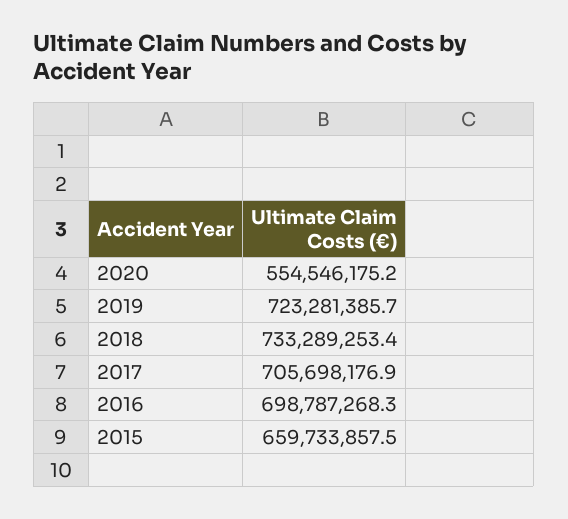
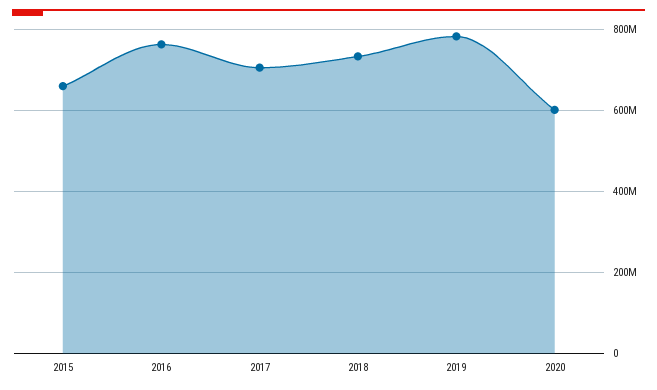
  {
-   "2020": 554546175.2,
+   "2020": 600000000,
-   "2019": 723281385.7,
+   "2019": 780000000,
    "2018": 733289253.4,
    "2017": 705698176.9,
-   "2016": 698787268.3,
+   "2016": 760000000,
    "2015": 659733857.5
  }

